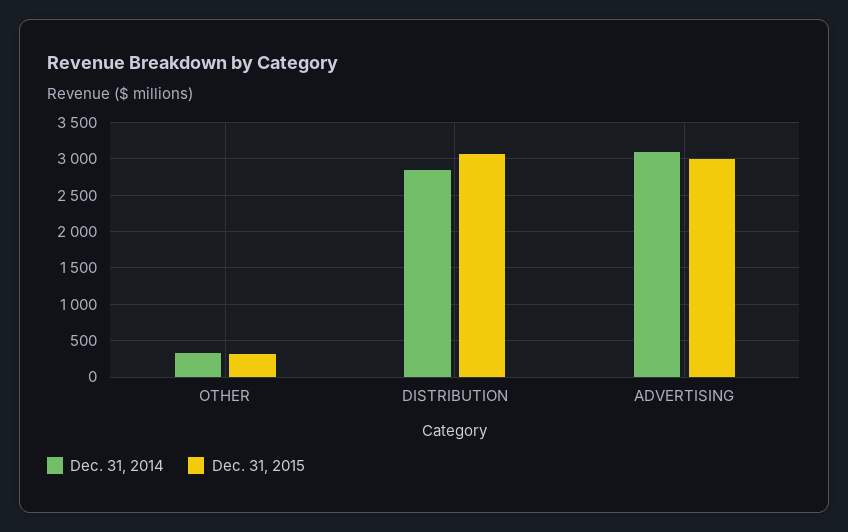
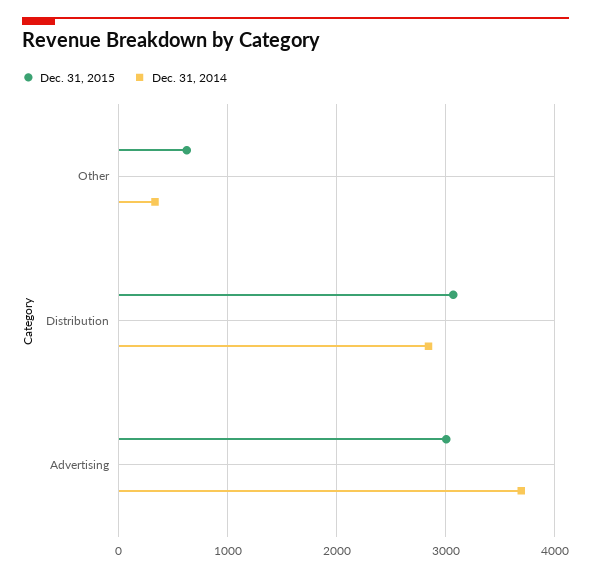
  {
    "Dec. 31, 2014": {
      "OTHER": 300,
      "DISTRIBUTION": 2800,
-     "ADVERTISING": 3100
+     "ADVERTISING": 3700
    },
    "Dec. 31, 2015": {
-     "OTHER": 300,
+     "OTHER": 600,
      "DISTRIBUTION": 3100,
      "ADVERTISING": 3000
    }
  }

